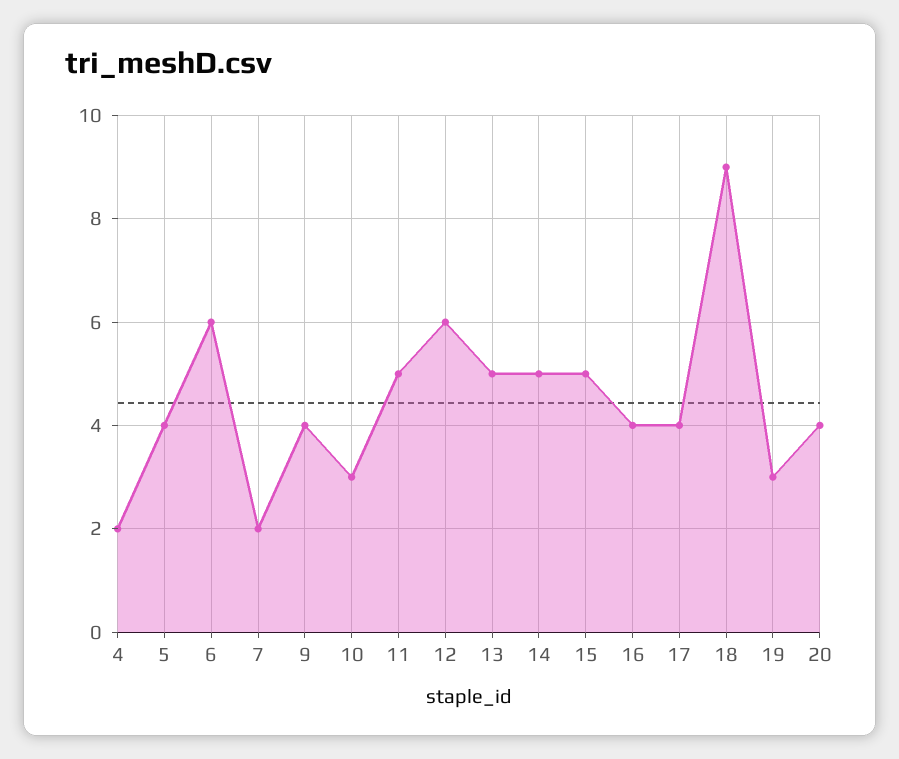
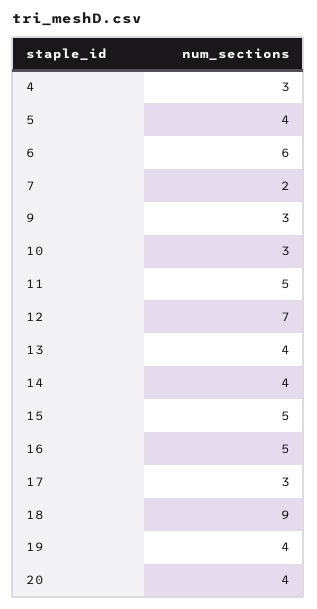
  {
-   "4": 2,
+   "4": 3,
    "5": 4,
    "6": 6,
    "7": 2,
-   "9": 4,
+   "9": 3,
    "10": 3,
    "11": 5,
-   "12": 6,
+   "12": 7,
-   "13": 5,
+   "13": 4,
-   "14": 5,
+   "14": 4,
    "15": 5,
-   "16": 4,
+   "16": 5,
-   "17": 4,
+   "17": 3,
    "18": 9,
-   "19": 3,
+   "19": 4,
    "20": 4
  }

